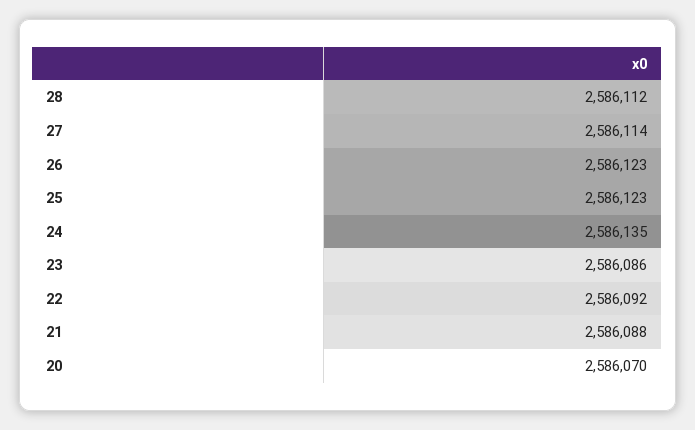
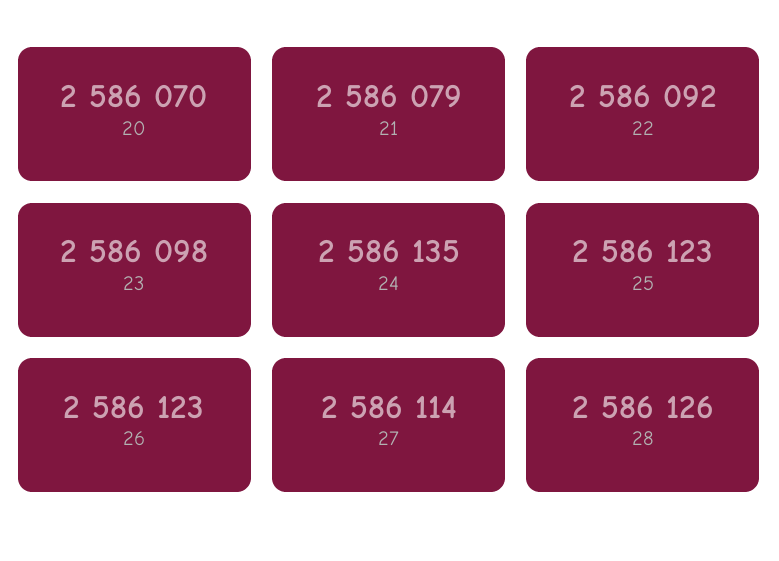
  {
-   "28": 2586112,
+   "28": 2586126,
    "27": 2586114,
    "26": 2586123,
    "25": 2586123,
    "24": 2586135,
-   "23": 2586086,
+   "23": 2586098,
    "22": 2586092,
-   "21": 2586088,
+   "21": 2586079,
    "20": 2586070
  }

